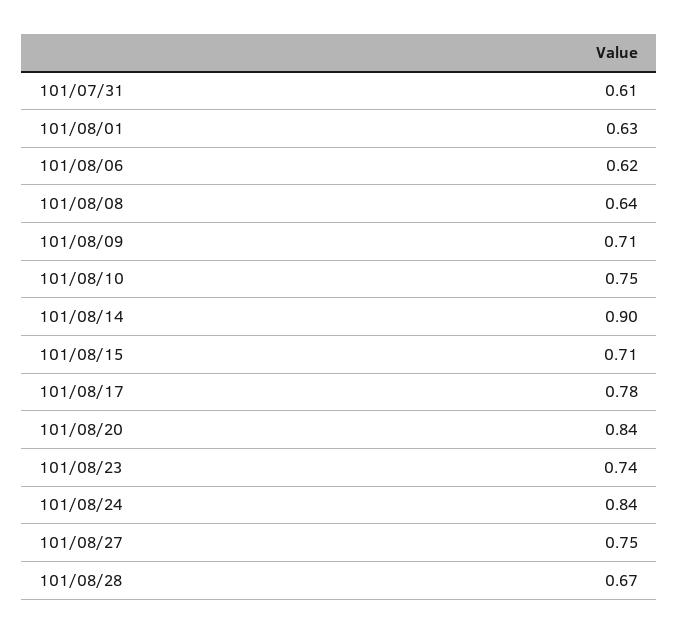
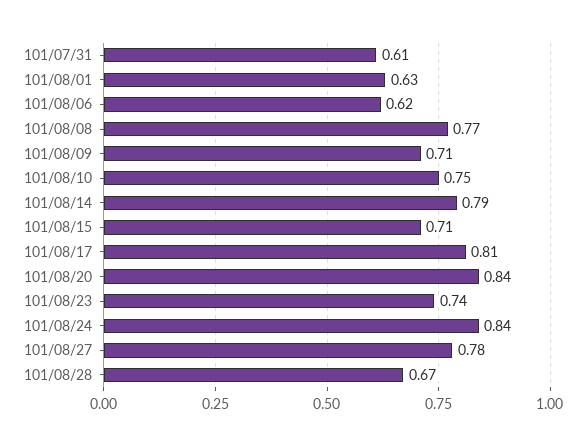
  {
    "101/07/31": 0.61,
    "101/08/01": 0.63,
    "101/08/06": 0.62,
-   "101/08/08": 0.64,
+   "101/08/08": 0.77,
    "101/08/09": 0.71,
    "101/08/10": 0.75,
-   "101/08/14": 0.9,
+   "101/08/14": 0.79,
    "101/08/15": 0.71,
-   "101/08/17": 0.78,
+   "101/08/17": 0.81,
    "101/08/20": 0.84,
    "101/08/23": 0.74,
    "101/08/24": 0.84,
-   "101/08/27": 0.75,
+   "101/08/27": 0.78,
    "101/08/28": 0.67
  }

